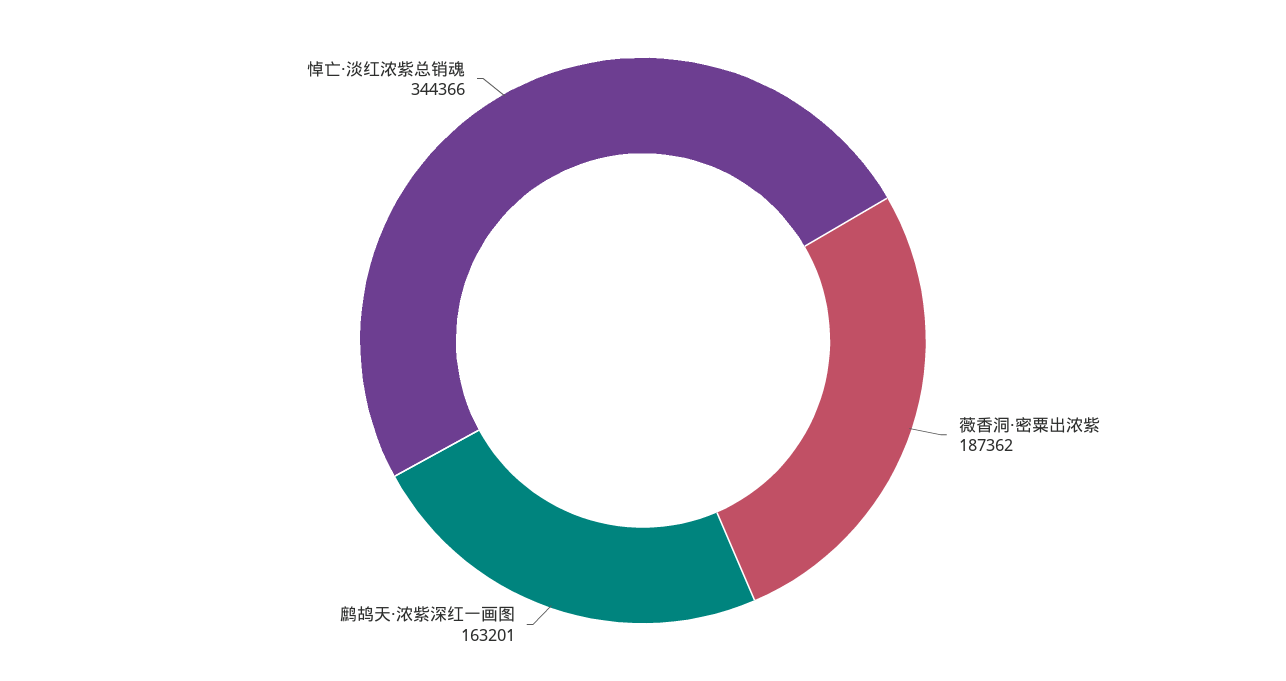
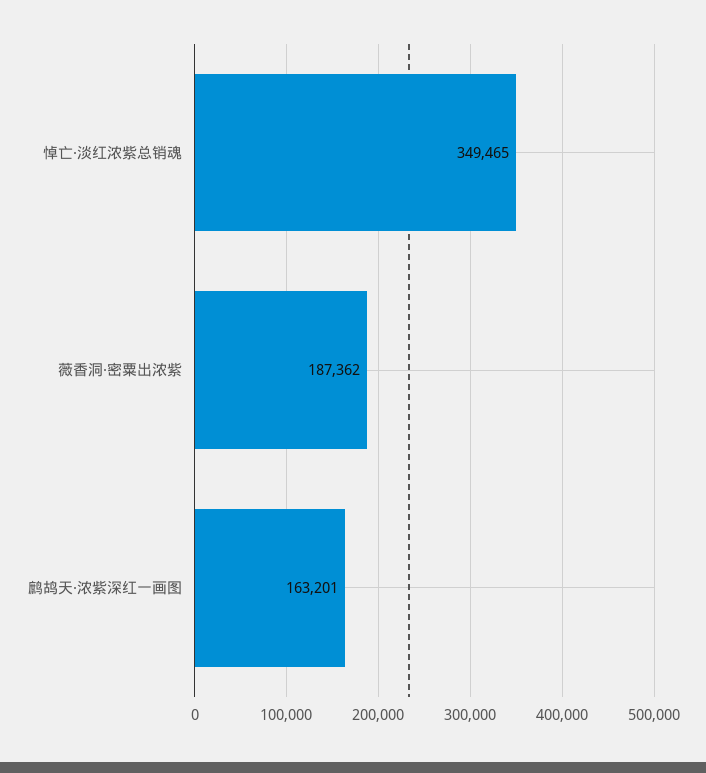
  {
    "薇香洞·密粟出浓紫": 187362,
    "鹧鸪天·浓紫深红一画图": 163201,
-   "悼亡·淡红浓紫总销魂": 344366
+   "悼亡·淡红浓紫总销魂": 349465
  }

